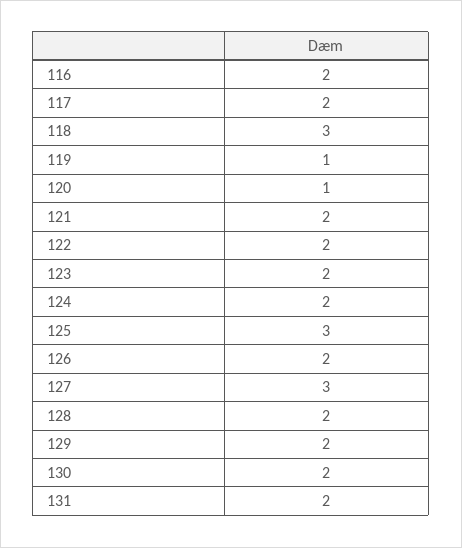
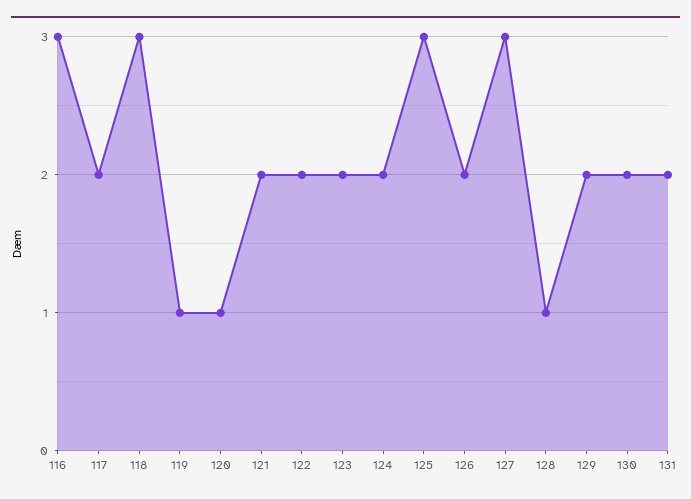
  {
-   "116": 2,
+   "116": 3,
    "117": 2,
    "118": 3,
    "119": 1,
    "120": 1,
    "121": 2,
    "122": 2,
    "123": 2,
    "124": 2,
    "125": 3,
    "126": 2,
    "127": 3,
-   "128": 2,
+   "128": 1,
    "129": 2,
    "130": 2,
    "131": 2
  }

